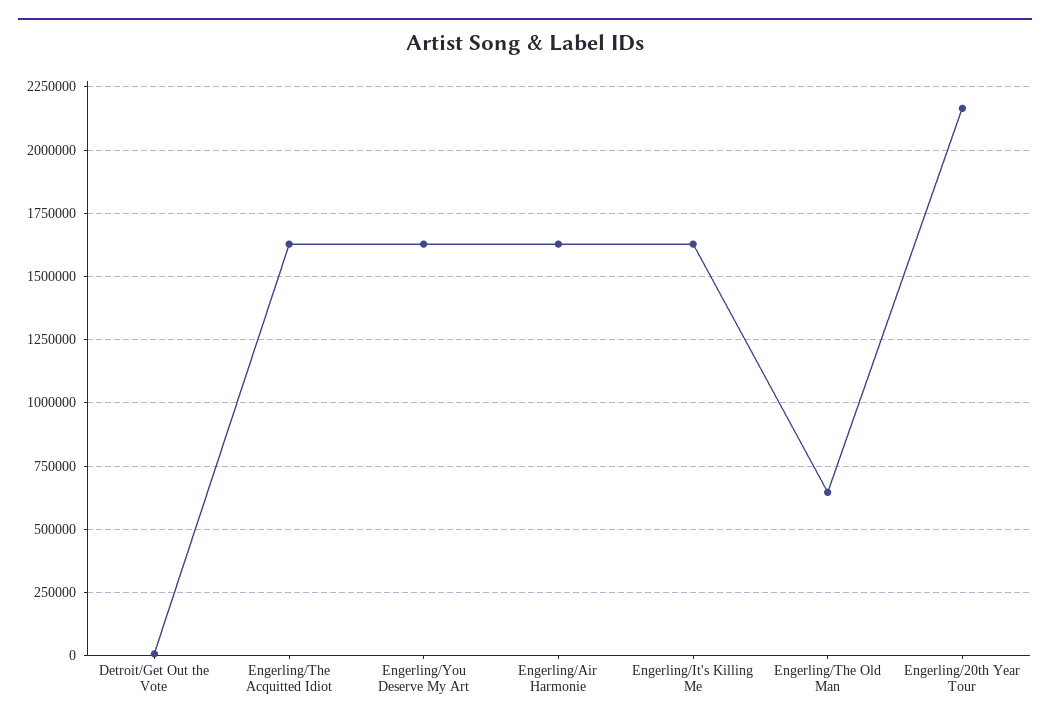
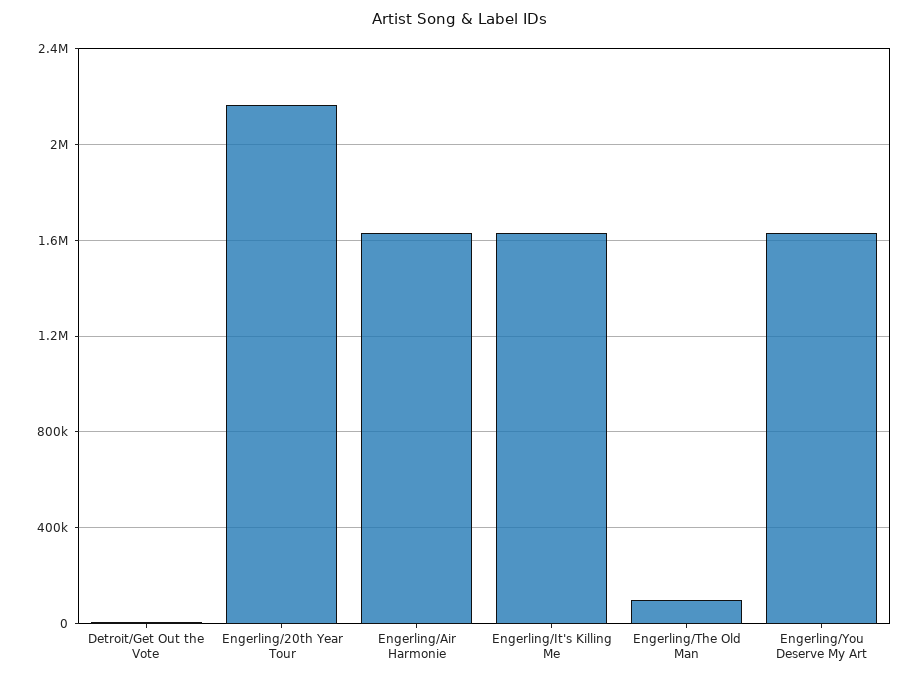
  {
    "Detroit/Get Out the Vote": 0,
-   "Engerling/The Acquitted Idiot": 1625000,
    "Engerling/You Deserve My Art": 1625000,
    "Engerling/Air Harmonie": 1625000,
    "Engerling/It's Killing Me": 1625000,
-   "Engerling/The Old Man": 650000,
+   "Engerling/The Old Man": 100000,
    "Engerling/20th Year Tour": 2175000
  }

